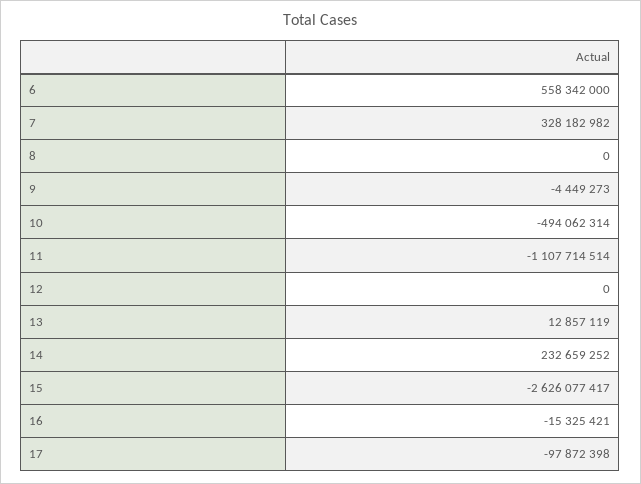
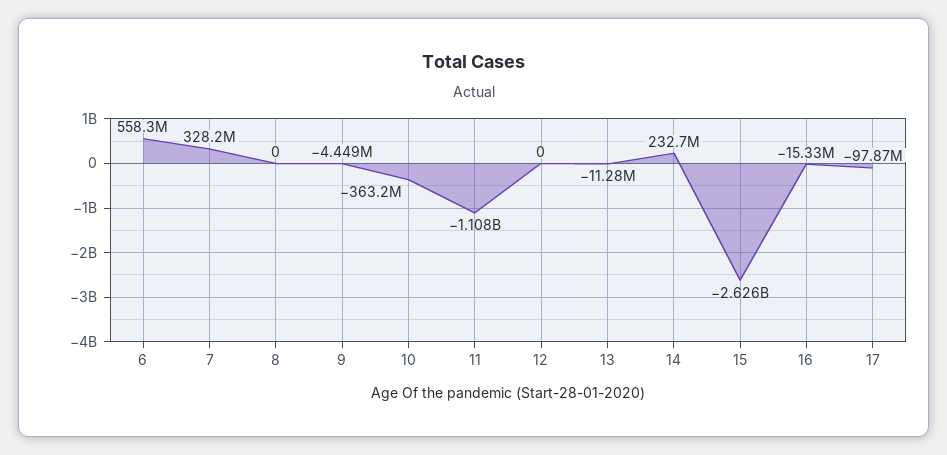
  {
    "6": 558342000,
    "7": 328182982,
    "8": 0,
    "9": -4449273,
-   "10": -494062314,
+   "10": -363200000,
    "11": -1107714514,
    "12": 0,
-   "13": 12857119,
+   "13": -11280000,
    "14": 232659252,
    "15": -2626077417,
    "16": -15325421,
    "17": -97872398
  }

